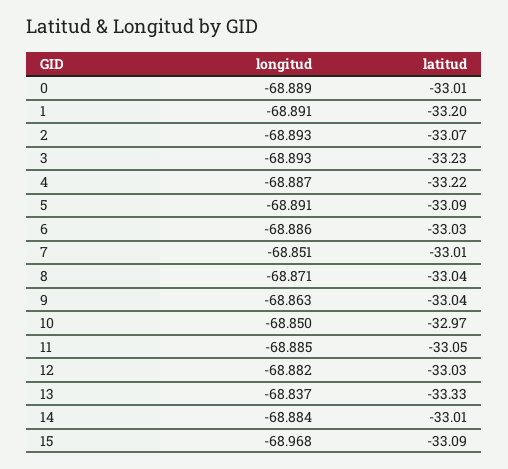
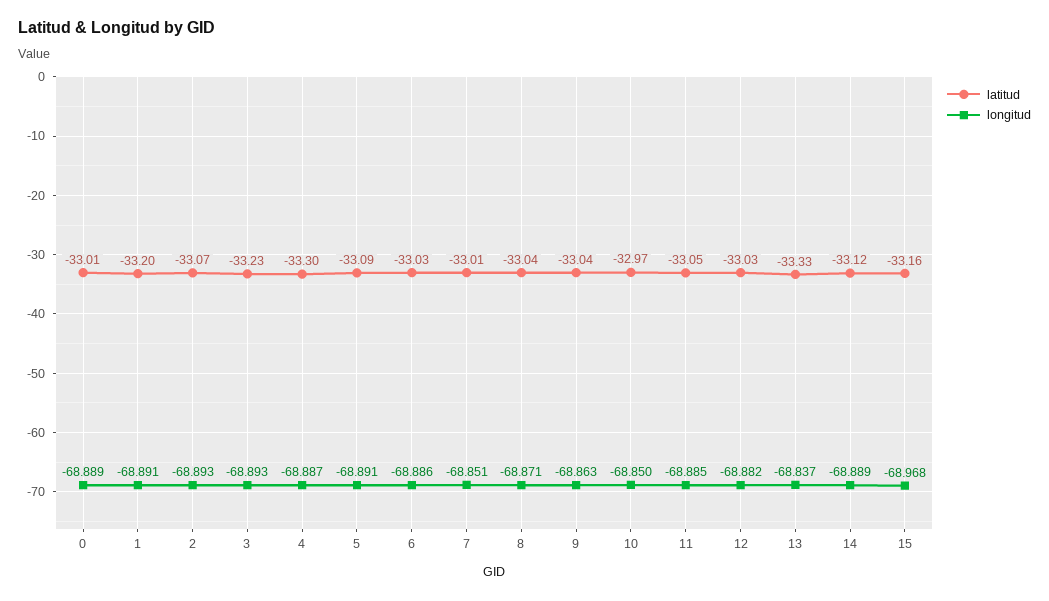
  {
    "longitud": {
      "0": -68.889,
      "1": -68.891,
      "2": -68.893,
      "3": -68.893,
      "4": -68.887,
      "5": -68.891,
      "6": -68.886,
      "7": -68.851,
      "8": -68.871,
      "9": -68.863,
      "10": -68.85,
      "11": -68.885,
      "12": -68.882,
      "13": -68.837,
-     "14": -68.884,
+     "14": -68.889,
      "15": -68.968
    },
    "latitud": {
      "0": -33.01,
      "1": -33.2,
      "2": -33.07,
      "3": -33.23,
-     "4": -33.22,
+     "4": -33.3,
      "5": -33.09,
      "6": -33.03,
      "7": -33.01,
      "8": -33.04,
      "9": -33.04,
      "10": -32.97,
      "11": -33.05,
      "12": -33.03,
      "13": -33.33,
-     "14": -33.01,
+     "14": -33.12,
-     "15": -33.09
+     "15": -33.16
    }
  }

